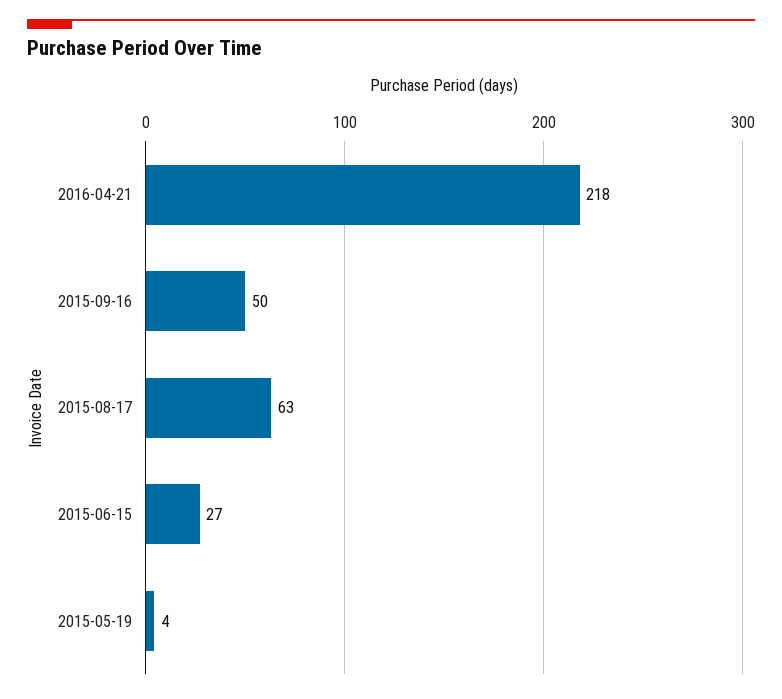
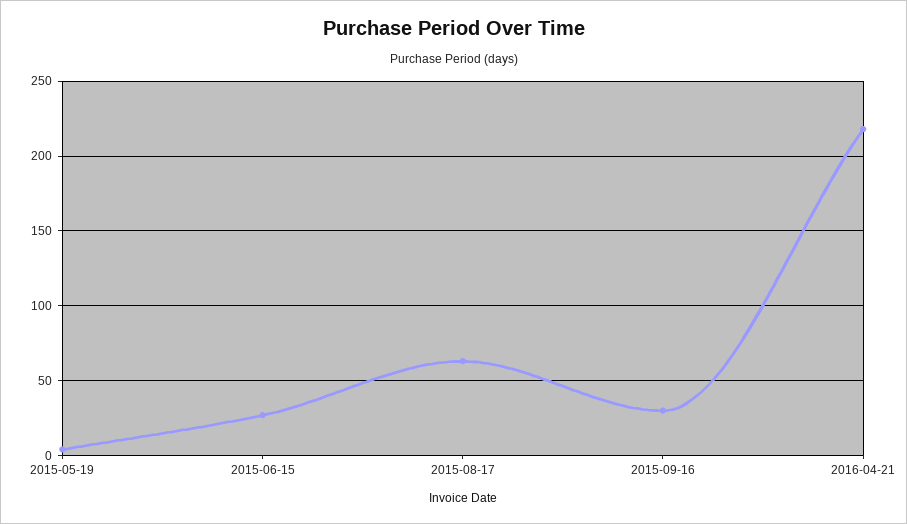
  {
    "2016-04-21": 218,
-   "2015-09-16": 50,
+   "2015-09-16": 30,
    "2015-08-17": 63,
    "2015-06-15": 27,
    "2015-05-19": 4
  }

